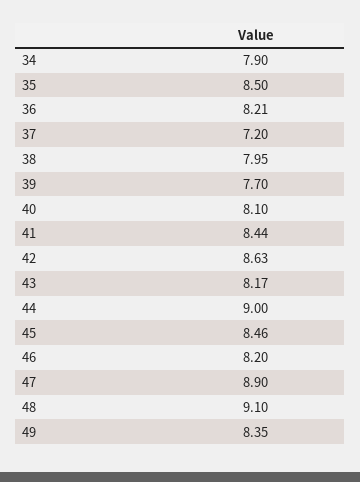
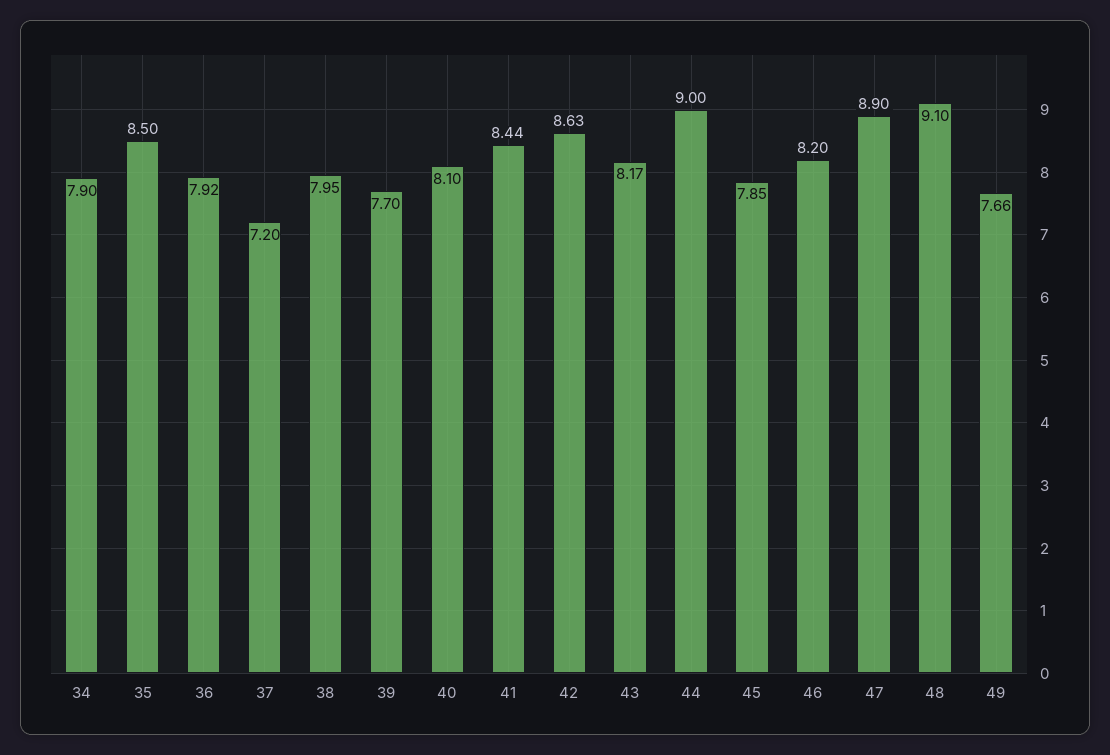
  {
    "34": 7.9,
    "35": 8.5,
-   "36": 8.21,
+   "36": 7.92,
    "37": 7.2,
    "38": 7.95,
    "39": 7.7,
    "40": 8.1,
    "41": 8.44,
    "42": 8.63,
    "43": 8.17,
    "44": 9,
-   "45": 8.46,
+   "45": 7.85,
    "46": 8.2,
    "47": 8.9,
    "48": 9.1,
-   "49": 8.35
+   "49": 7.66
  }

